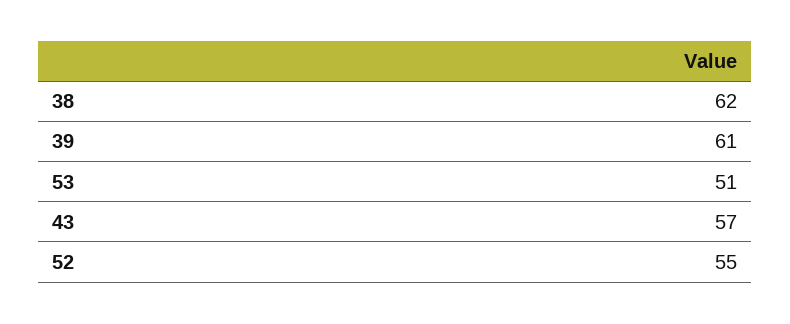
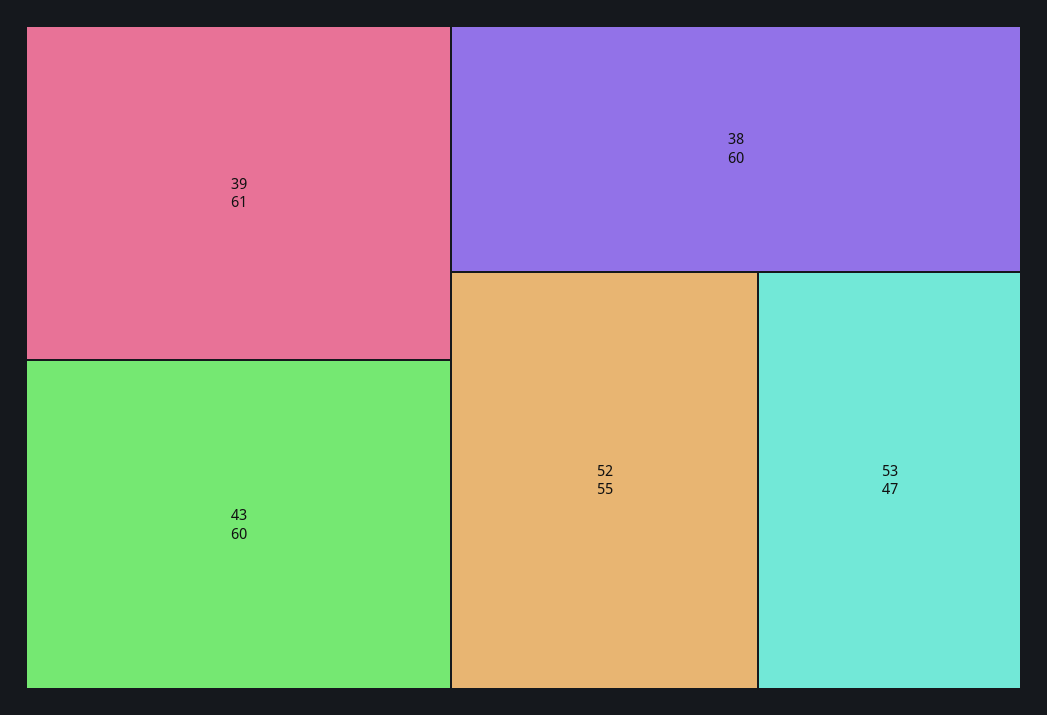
  {
-   "38": 62,
+   "38": 60,
    "39": 61,
-   "53": 51,
+   "53": 47,
-   "43": 57,
+   "43": 60,
    "52": 55
  }

